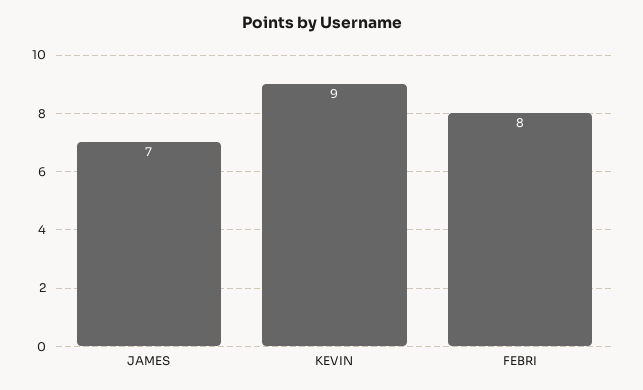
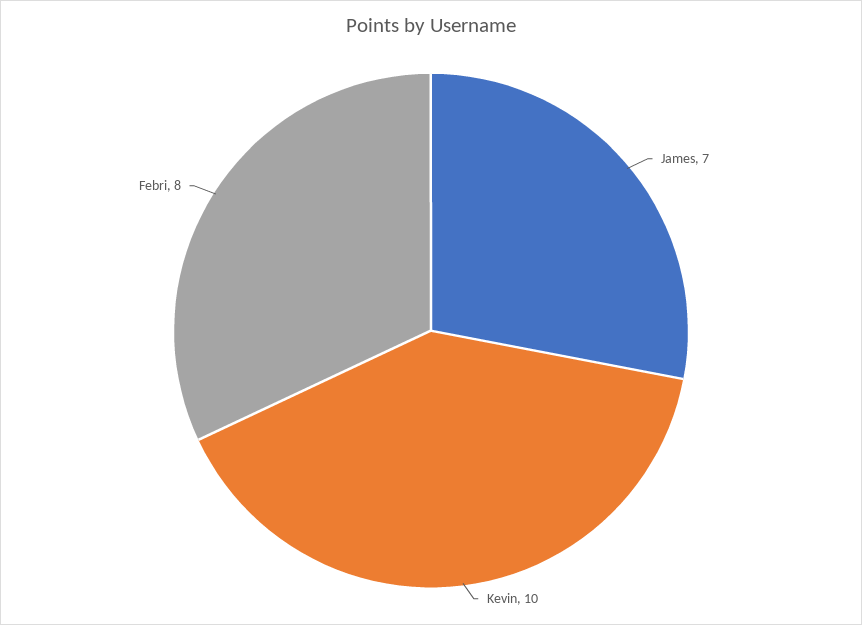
  {
    "JAMES": 7,
-   "KEVIN": 9,
+   "KEVIN": 10,
    "FEBRI": 8
  }

